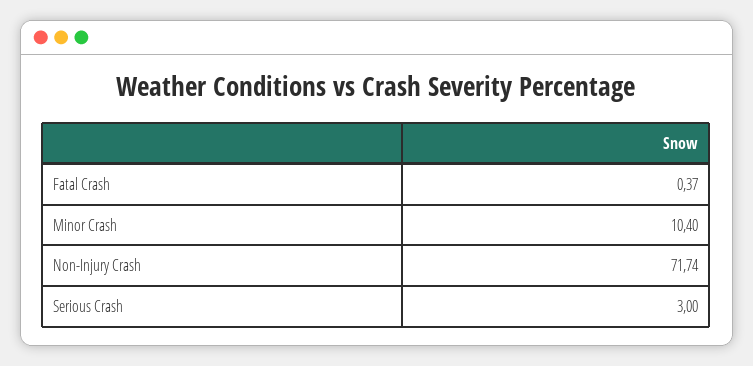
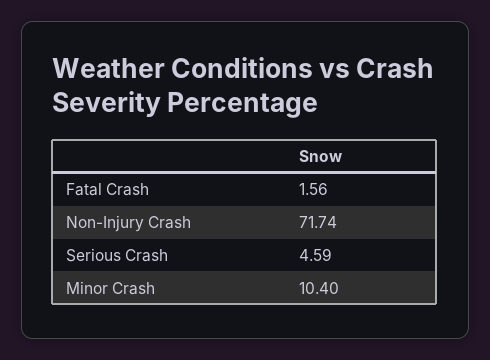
  {
-   "Fatal Crash": 0.37,
+   "Fatal Crash": 1.56,
    "Minor Crash": 10.4,
    "Non-Injury Crash": 71.74,
-   "Serious Crash": 3
+   "Serious Crash": 4.59
  }

